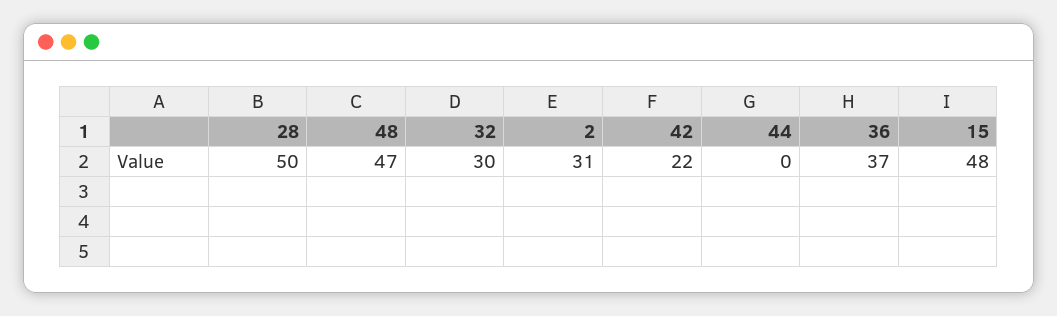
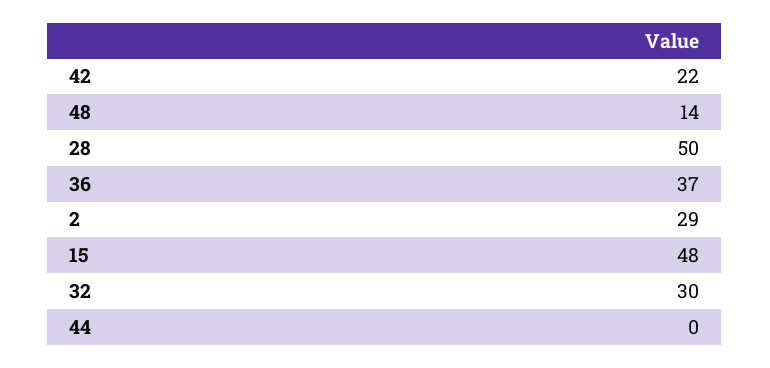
  {
    "28": 50,
-   "48": 47,
+   "48": 14,
    "32": 30,
-   "2": 31,
+   "2": 29,
    "42": 22,
    "44": 0,
    "36": 37,
    "15": 48
  }

